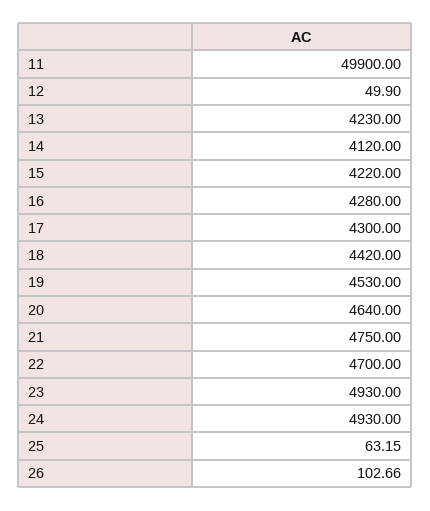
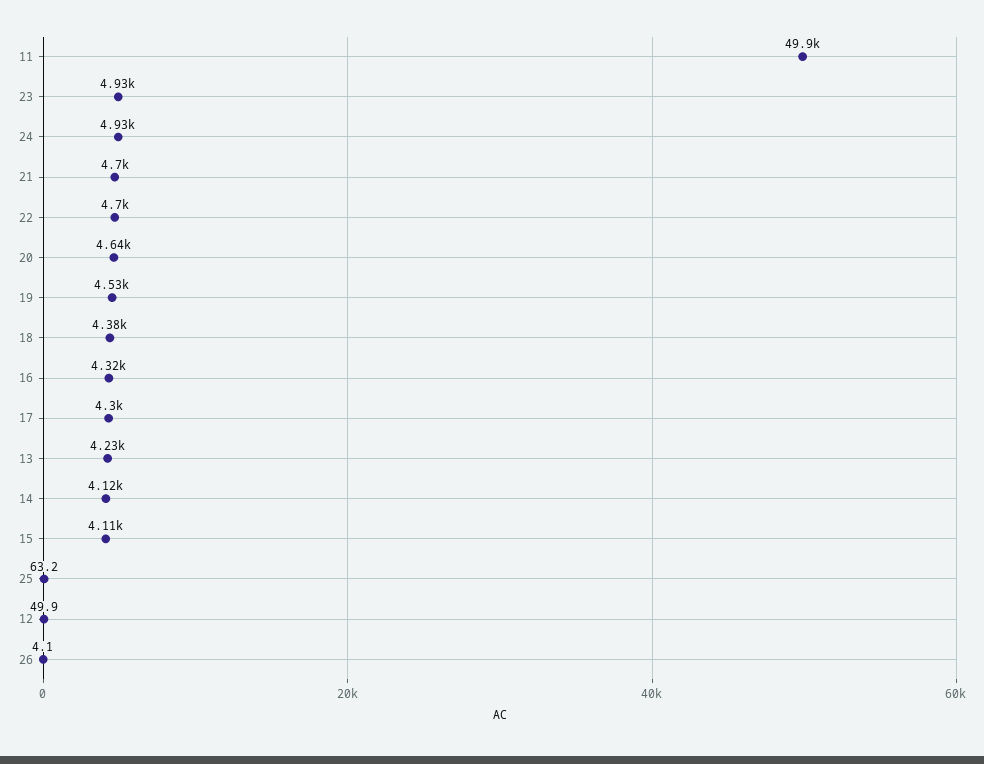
  {
    "11": 49900,
    "12": 49.9,
    "13": 4230,
    "14": 4120,
-   "15": 4220,
+   "15": 4110,
-   "16": 4280,
+   "16": 4320,
    "17": 4300,
-   "18": 4420,
+   "18": 4380,
    "19": 4530,
    "20": 4640,
-   "21": 4750,
+   "21": 4700,
    "22": 4700,
    "23": 4930,
    "24": 4930,
    "25": 63.15,
-   "26": 102.66
+   "26": 4.1
  }

